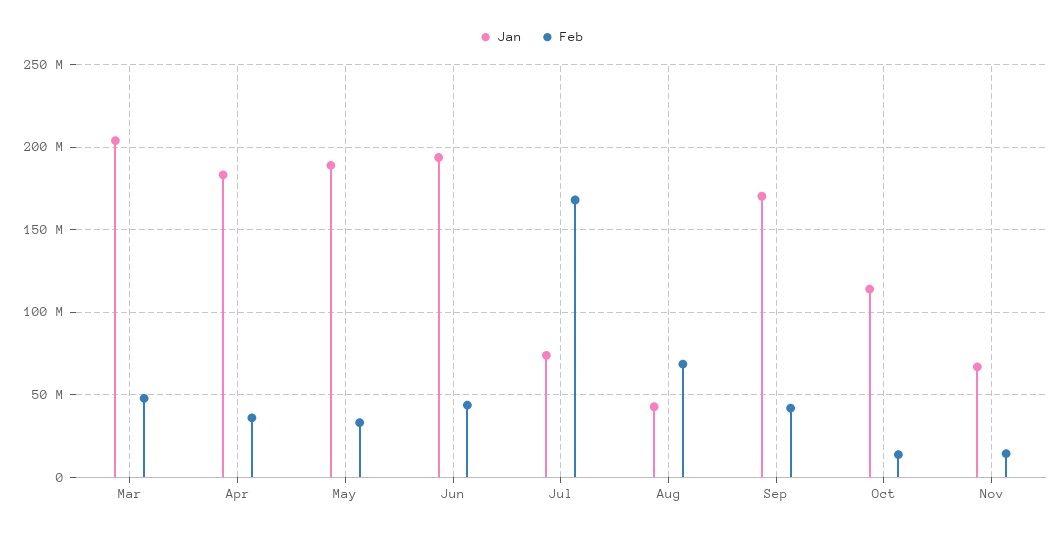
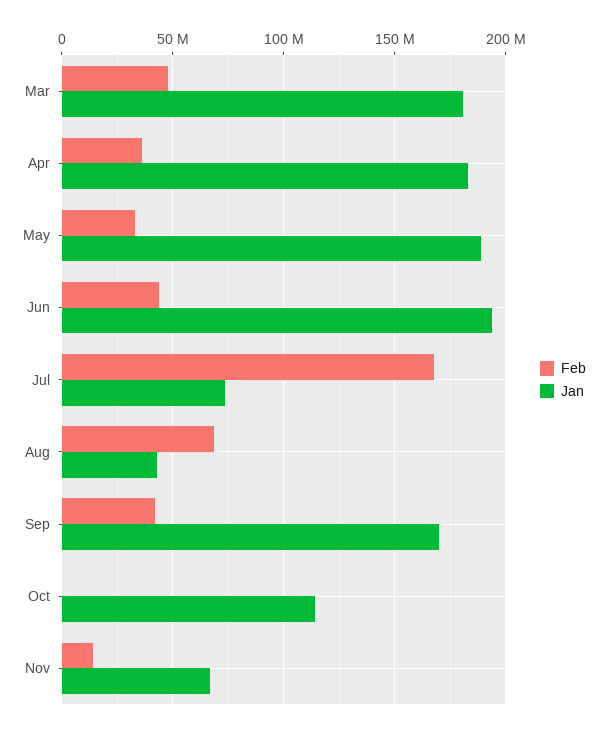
  {
    "Jan": {
-     "Mar": 205000000,
+     "Mar": 180000000,
      "Apr": 185000000,
      "May": 190000000,
      "Jun": 195000000,
      "Jul": 75000000,
      "Aug": 45000000,
      "Sep": 170000000,
      "Oct": 115000000,
      "Nov": 65000000
    },
    "Feb": {
      "Mar": 50000000,
      "Apr": 35000000,
      "May": 35000000,
      "Jun": 45000000,
      "Jul": 170000000,
      "Aug": 70000000,
      "Sep": 40000000,
-     "Oct": 15000000,
+     "Oct": 0,
      "Nov": 15000000
    }
  }

